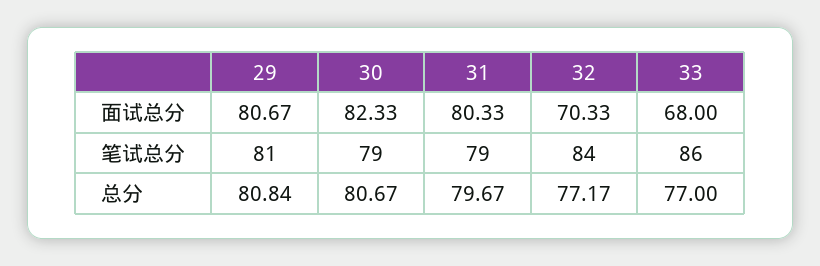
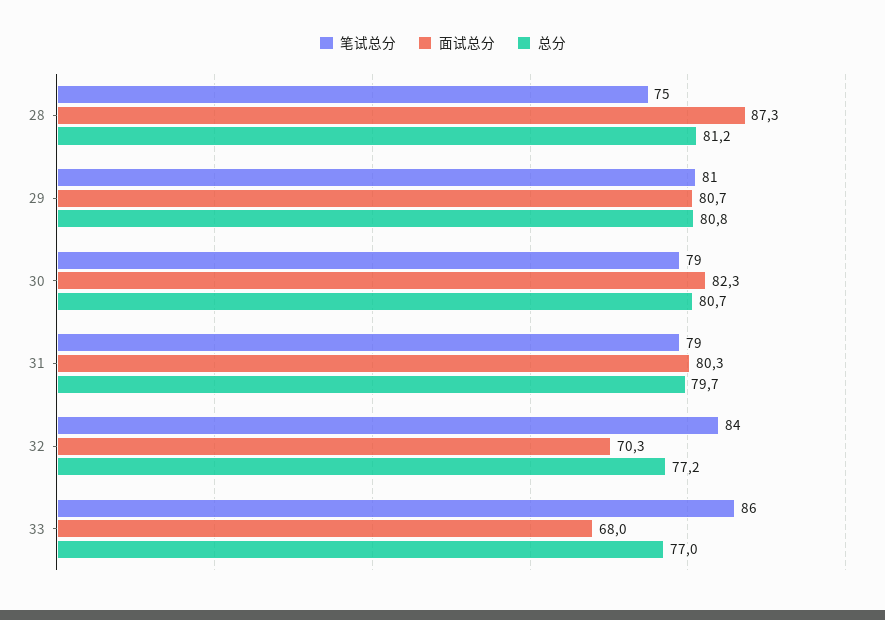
  {
    "面试总分": {
      "29": 80.67,
      "30": 82.33,
      "31": 80.33,
      "32": 70.33,
-     "33": 68
+     "33": 68,
+     "28": 87.3
    },
    "笔试总分": {
      "29": 81,
      "30": 79,
      "31": 79,
      "32": 84,
-     "33": 86
+     "33": 86,
+     "28": 75
    },
    "总分": {
      "29": 80.84,
      "30": 80.67,
      "31": 79.67,
      "32": 77.17,
-     "33": 77
+     "33": 77,
+     "28": 81.2
    }
  }

